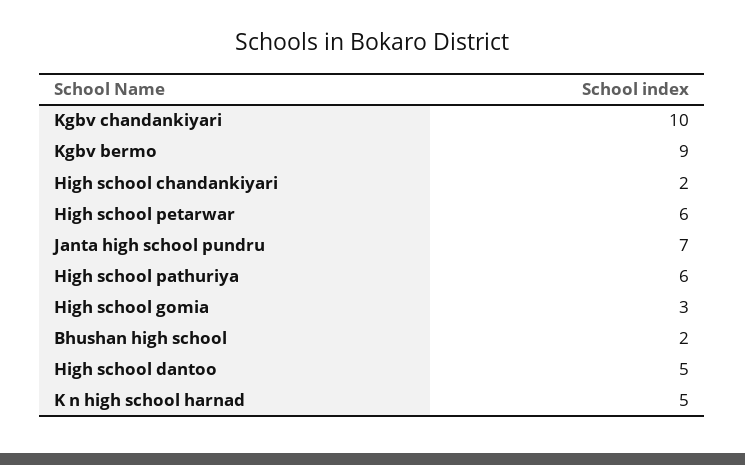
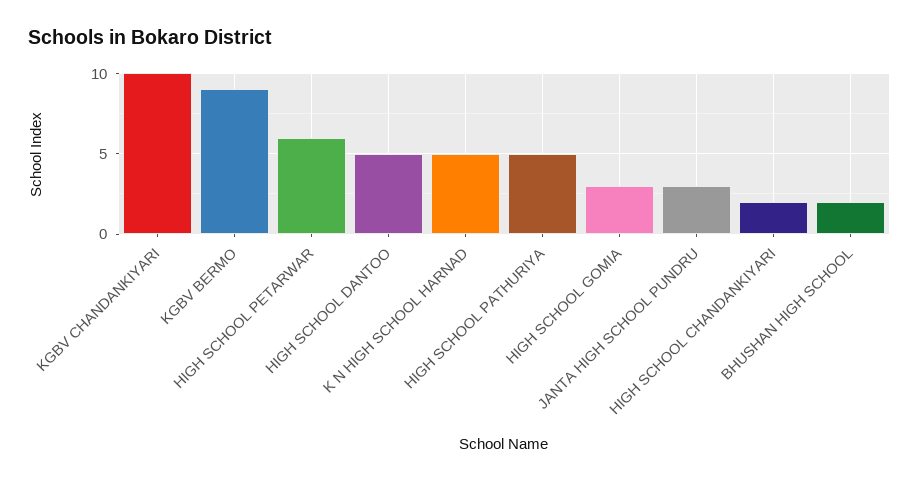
  {
    "Kgbv chandankiyari": 10,
    "Kgbv bermo": 9,
    "High school chandankiyari": 2,
    "High school petarwar": 6,
-   "Janta high school pundru": 7,
+   "Janta high school pundru": 3,
-   "High school pathuriya": 6,
+   "High school pathuriya": 5,
    "High school gomia": 3,
    "Bhushan high school": 2,
    "High school dantoo": 5,
    "K n high school harnad": 5
  }

